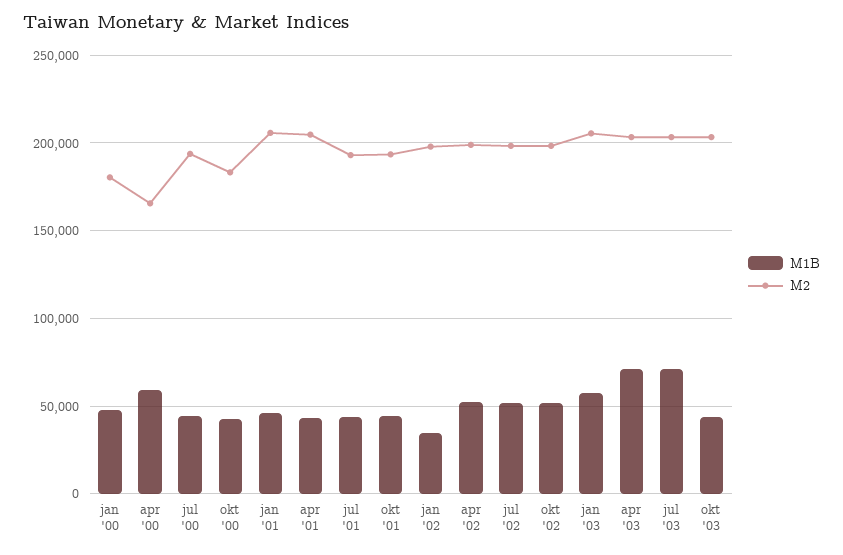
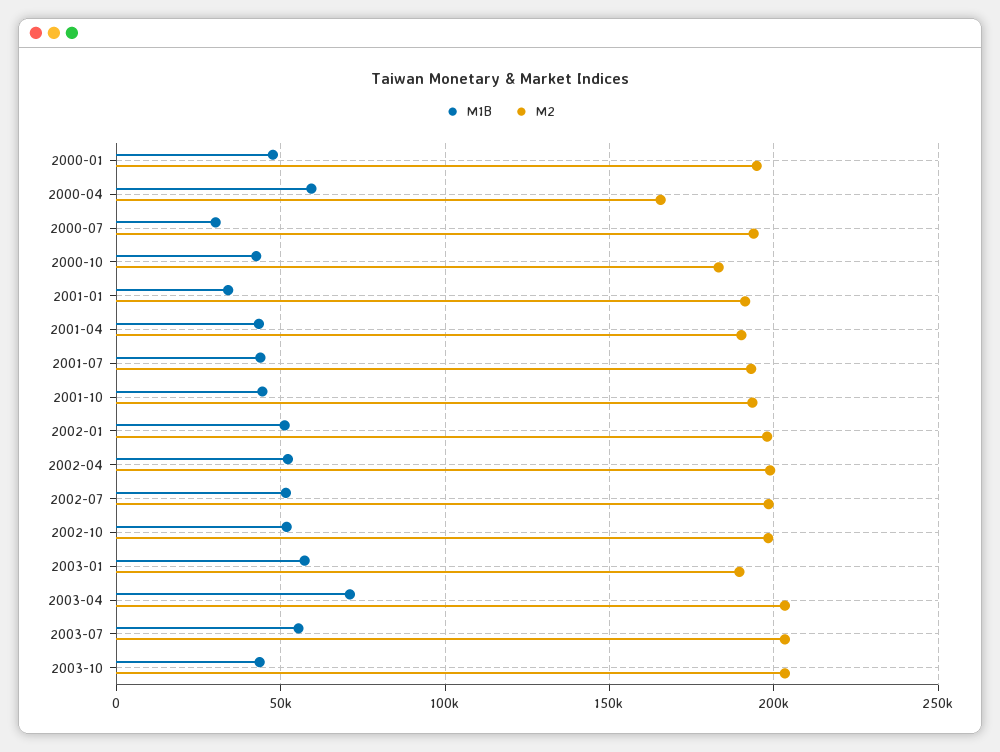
  {
    "M1B": {
      "jan '00": 50000,
      "apr '00": 60000,
-     "jul '00": 45000,
+     "jul '00": 30000,
      "okt '00": 45000,
-     "jan '01": 45000,
+     "jan '01": 35000,
      "apr '01": 45000,
      "jul '01": 45000,
      "okt '01": 45000,
-     "jan '02": 35000,
+     "jan '02": 50000,
      "apr '02": 50000,
      "jul '02": 50000,
      "okt '02": 50000,
      "jan '03": 55000,
      "apr '03": 70000,
-     "jul '03": 70000,
+     "jul '03": 55000,
      "okt '03": 45000
    },
    "M2": {
-     "jan '00": 180000,
+     "jan '00": 195000,
      "apr '00": 165000,
      "jul '00": 195000,
      "okt '00": 185000,
-     "jan '01": 205000,
+     "jan '01": 190000,
-     "apr '01": 205000,
+     "apr '01": 190000,
      "jul '01": 195000,
      "okt '01": 195000,
      "jan '02": 200000,
      "apr '02": 200000,
      "jul '02": 200000,
      "okt '02": 200000,
-     "jan '03": 205000,
+     "jan '03": 190000,
      "apr '03": 205000,
      "jul '03": 205000,
      "okt '03": 205000
    }
  }

